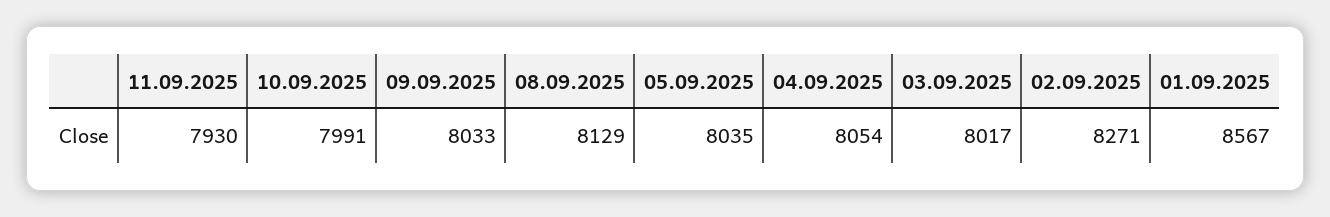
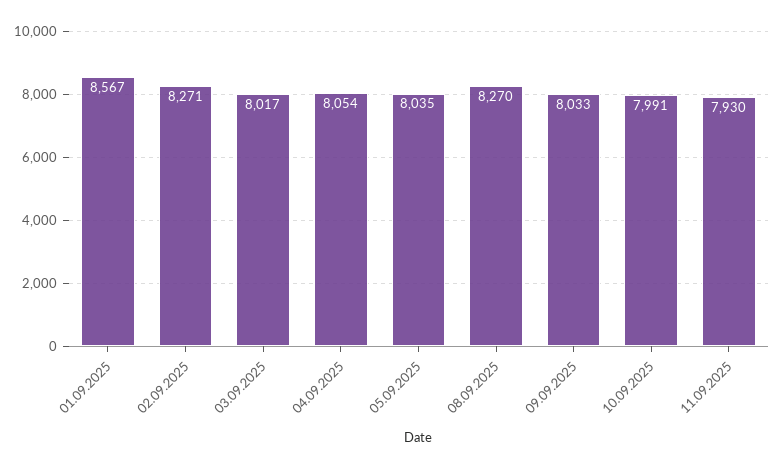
  {
    "11.09.2025": 7930,
    "10.09.2025": 7991,
    "09.09.2025": 8033,
-   "08.09.2025": 8129,
+   "08.09.2025": 8270,
    "05.09.2025": 8035,
    "04.09.2025": 8054,
    "03.09.2025": 8017,
    "02.09.2025": 8271,
    "01.09.2025": 8567
  }

